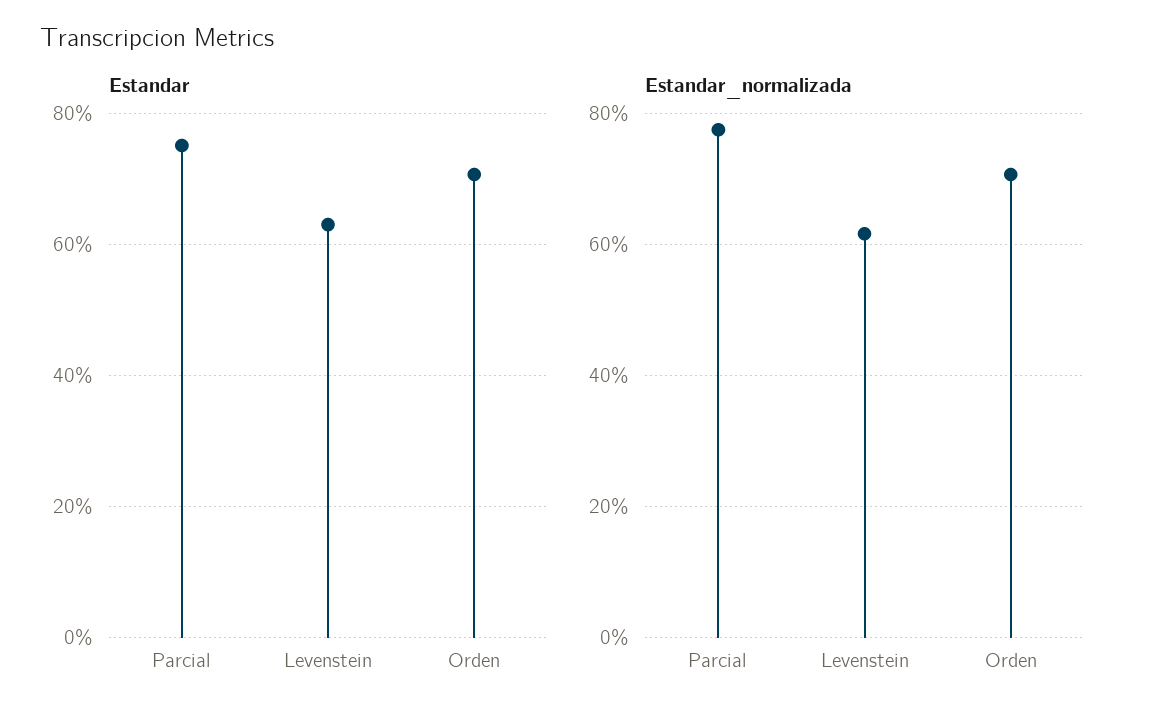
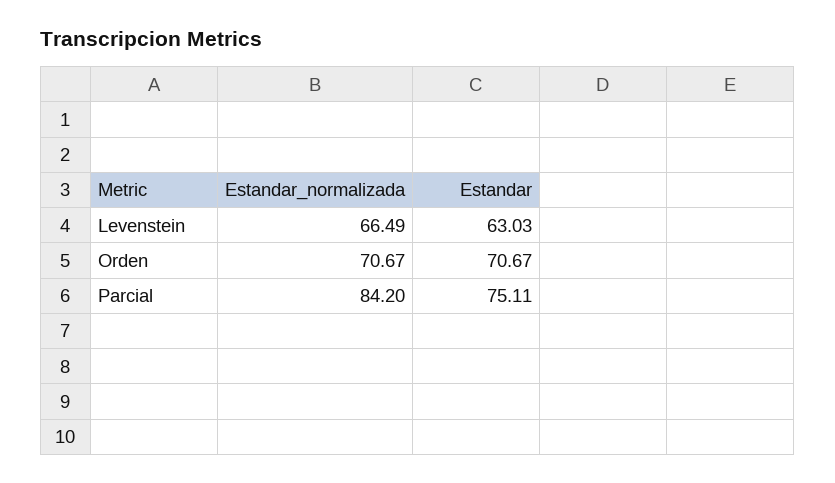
  {
    "Estandar": {
      "Parcial": 75.11,
      "Levenstein": 63.03,
      "Orden": 70.67
    },
    "Estandar_normalizada": {
-     "Parcial": 78,
+     "Parcial": 84.2,
-     "Levenstein": 62,
+     "Levenstein": 66.49,
      "Orden": 70.67
    }
  }

